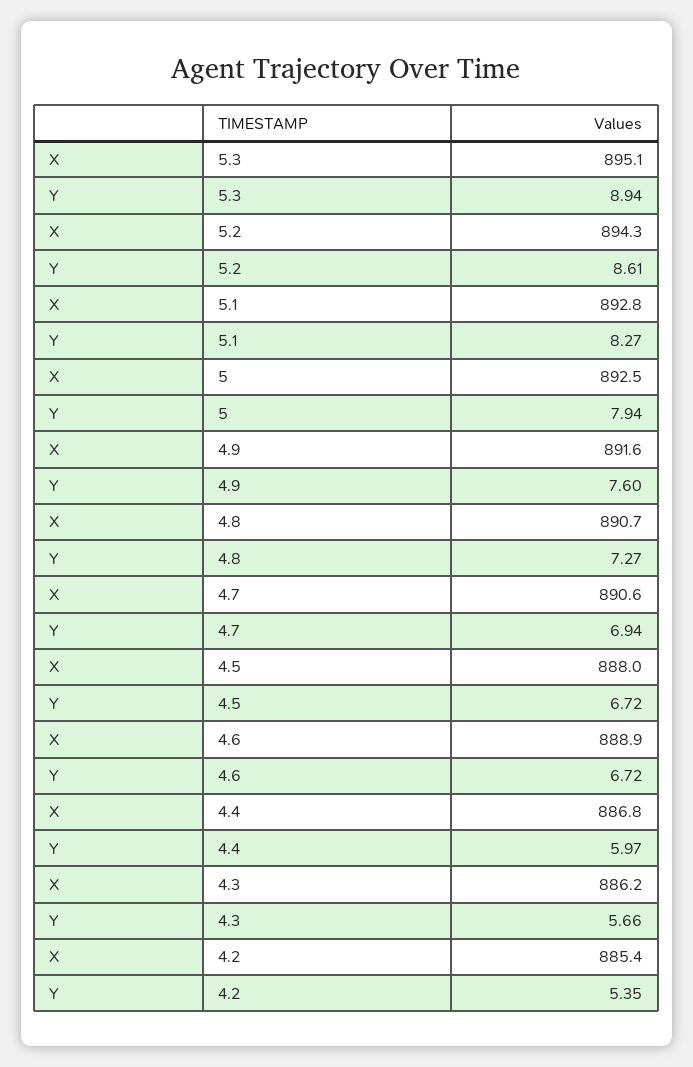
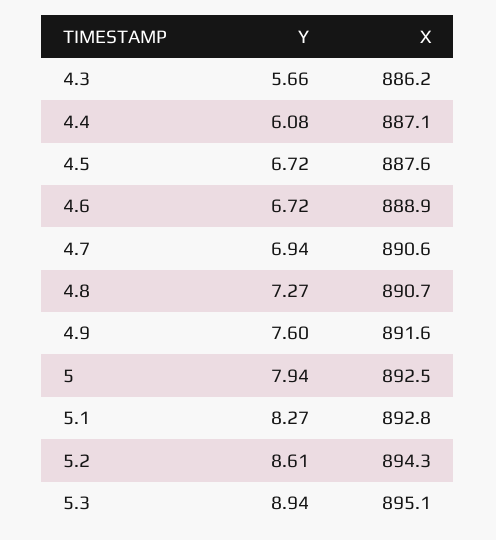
  {
    "X": {
      "5.3": 895.1,
      "5.2": 894.3,
      "5.1": 892.8,
      "5": 892.5,
      "4.9": 891.6,
      "4.8": 890.7,
      "4.7": 890.6,
-     "4.5": 888,
+     "4.5": 887.6,
      "4.6": 888.9,
-     "4.4": 886.8,
+     "4.4": 887.1,
-     "4.3": 886.2,
+     "4.3": 886.2
-     "4.2": 885.4
    },
    "Y": {
      "5.3": 8.94,
      "5.2": 8.61,
      "5.1": 8.27,
      "5": 7.94,
      "4.9": 7.6,
      "4.8": 7.27,
      "4.7": 6.94,
      "4.5": 6.72,
      "4.6": 6.72,
-     "4.4": 5.97,
+     "4.4": 6.08,
-     "4.3": 5.66,
+     "4.3": 5.66
-     "4.2": 5.35
    }
  }

